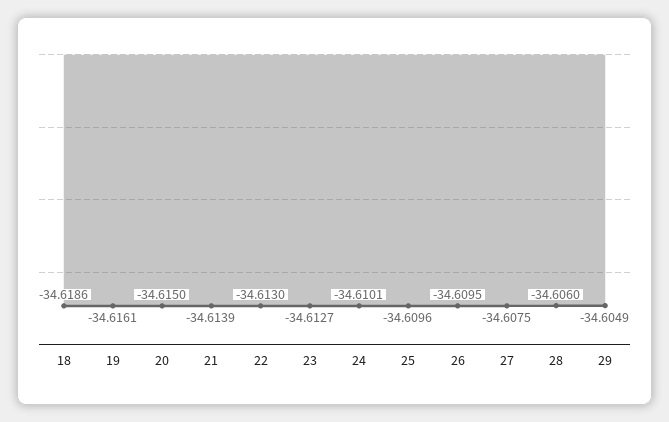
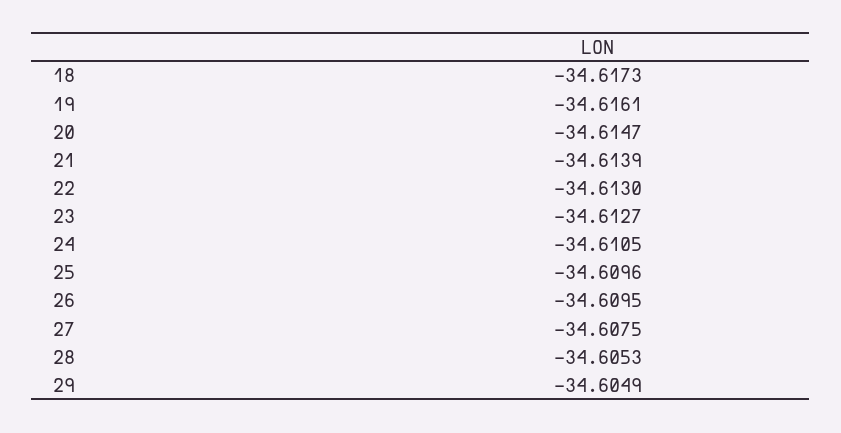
  {
-   "18": -34.6186,
+   "18": -34.6173,
    "19": -34.6161,
-   "20": -34.615,
+   "20": -34.6147,
    "21": -34.6139,
    "22": -34.613,
    "23": -34.6127,
-   "24": -34.6101,
+   "24": -34.6105,
    "25": -34.6096,
    "26": -34.6095,
    "27": -34.6075,
-   "28": -34.606,
+   "28": -34.6053,
    "29": -34.6049
  }

